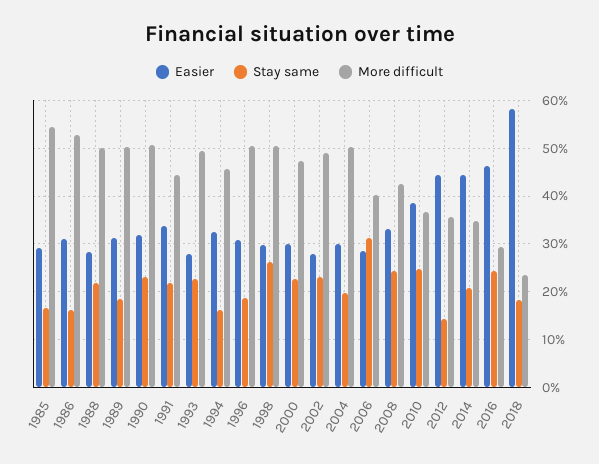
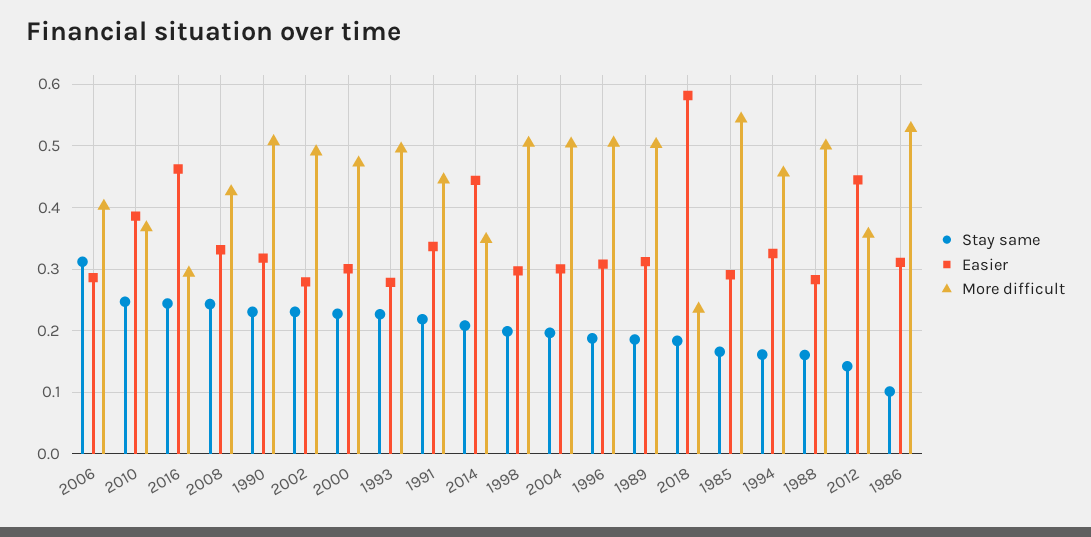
  {
    "Easier": {
      "1985": 0.29,
      "1986": 0.31,
      "1988": 0.28,
      "1989": 0.31,
      "1990": 0.32,
      "1991": 0.34,
      "1993": 0.28,
      "1994": 0.33,
      "1996": 0.31,
      "1998": 0.3,
      "2000": 0.3,
      "2002": 0.28,
      "2004": 0.3,
      "2006": 0.29,
      "2008": 0.33,
      "2010": 0.39,
      "2012": 0.44,
      "2014": 0.44,
      "2016": 0.46,
      "2018": 0.58
    },
    "Stay same": {
      "1985": 0.17,
-     "1986": 0.16,
+     "1986": 0.1,
-     "1988": 0.22,
+     "1988": 0.16,
      "1989": 0.19,
      "1990": 0.23,
      "1991": 0.22,
      "1993": 0.23,
      "1994": 0.16,
      "1996": 0.19,
-     "1998": 0.26,
+     "1998": 0.2,
      "2000": 0.23,
      "2002": 0.23,
      "2004": 0.2,
      "2006": 0.31,
      "2008": 0.24,
      "2010": 0.25,
      "2012": 0.14,
      "2014": 0.21,
      "2016": 0.24,
      "2018": 0.18
    },
    "More difficult": {
      "1985": 0.54,
      "1986": 0.53,
      "1988": 0.5,
      "1989": 0.5,
      "1990": 0.51,
      "1991": 0.44,
      "1993": 0.5,
      "1994": 0.46,
      "1996": 0.5,
      "1998": 0.5,
      "2000": 0.47,
      "2002": 0.49,
      "2004": 0.5,
      "2006": 0.4,
      "2008": 0.43,
      "2010": 0.37,
      "2012": 0.36,
      "2014": 0.35,
      "2016": 0.29,
      "2018": 0.24
    }
  }

